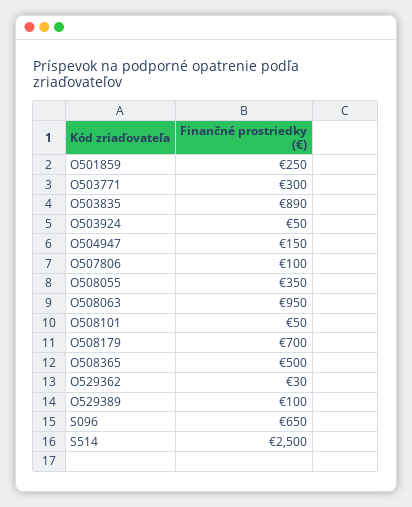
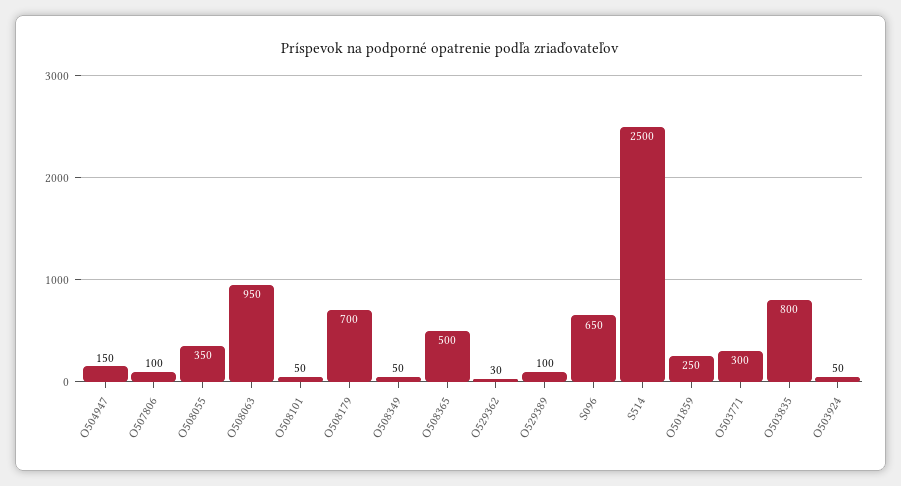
  {
    "O501859": 250,
    "O503771": 300,
-   "O503835": 890,
+   "O503835": 800,
    "O503924": 50,
    "O504947": 150,
    "O507806": 100,
    "O508055": 350,
    "O508063": 950,
    "O508101": 50,
    "O508179": 700,
    "O508365": 500,
    "O529362": 30,
    "O529389": 100,
    "S096": 650,
-   "S514": 2500
+   "S514": 2500,
+   "O508349": 50
  }

